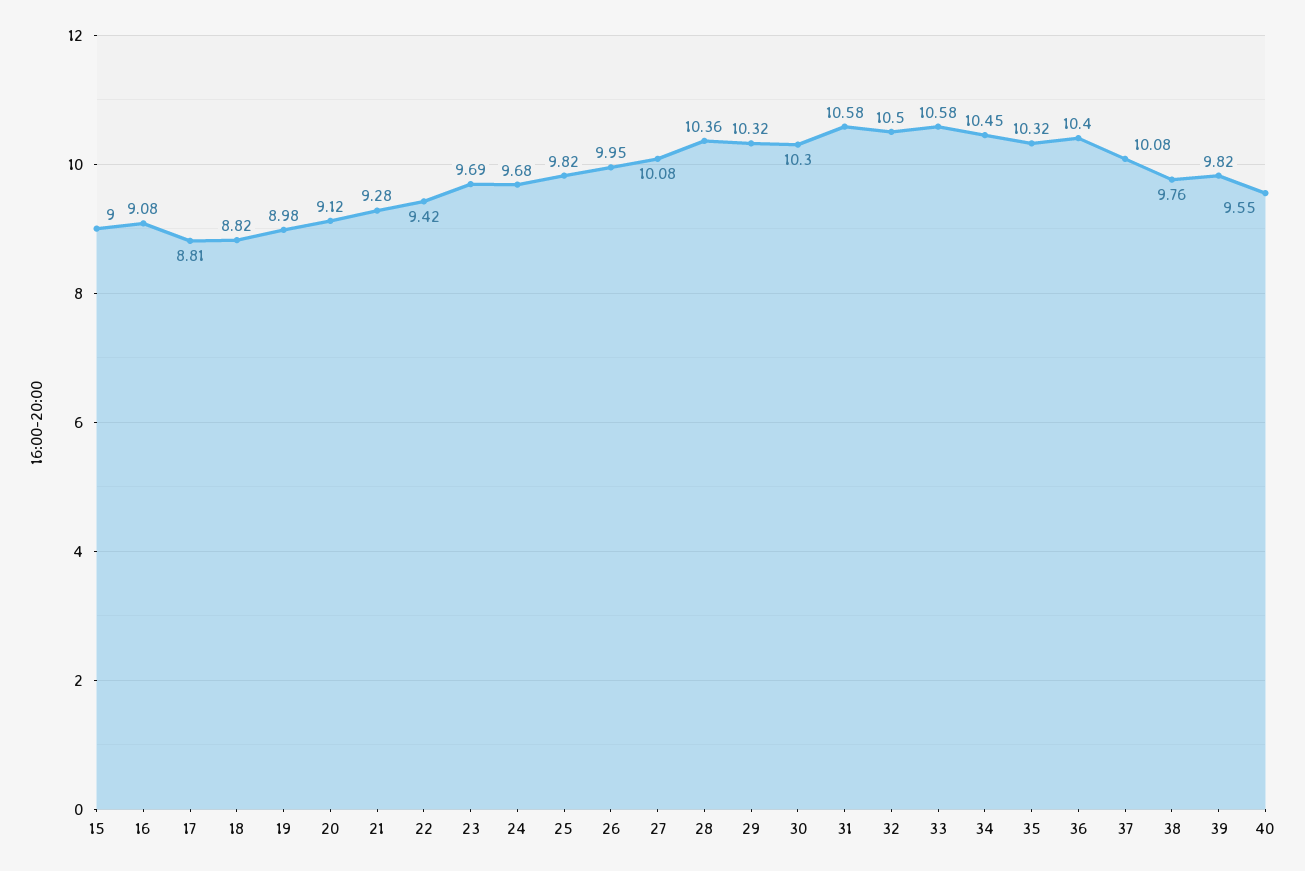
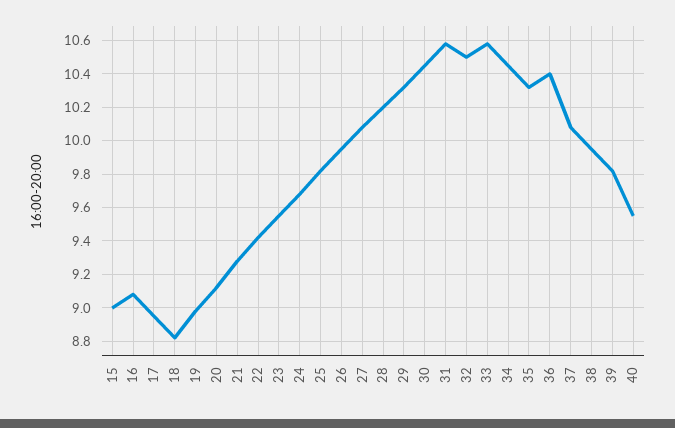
  {
    "15": 9,
    "16": 9.08,
-   "17": 8.81,
+   "17": 8.95,
    "18": 8.82,
    "19": 8.98,
    "20": 9.12,
    "21": 9.28,
    "22": 9.42,
-   "23": 9.69,
+   "23": 9.55,
    "24": 9.68,
    "25": 9.82,
    "26": 9.95,
    "27": 10.08,
-   "28": 10.36,
+   "28": 10.2,
    "29": 10.32,
-   "30": 10.3,
+   "30": 10.45,
    "31": 10.58,
    "32": 10.5,
    "33": 10.58,
    "34": 10.45,
    "35": 10.32,
    "36": 10.4,
    "37": 10.08,
-   "38": 9.76,
+   "38": 9.95,
    "39": 9.82,
    "40": 9.55
  }

